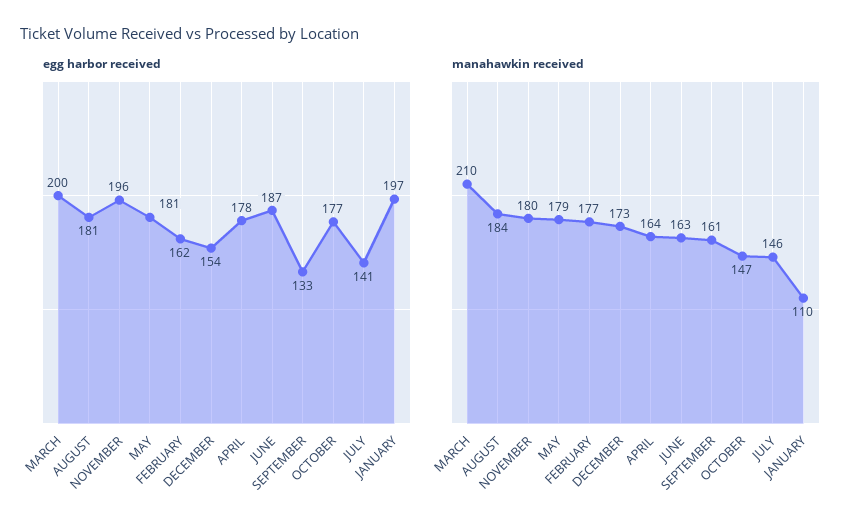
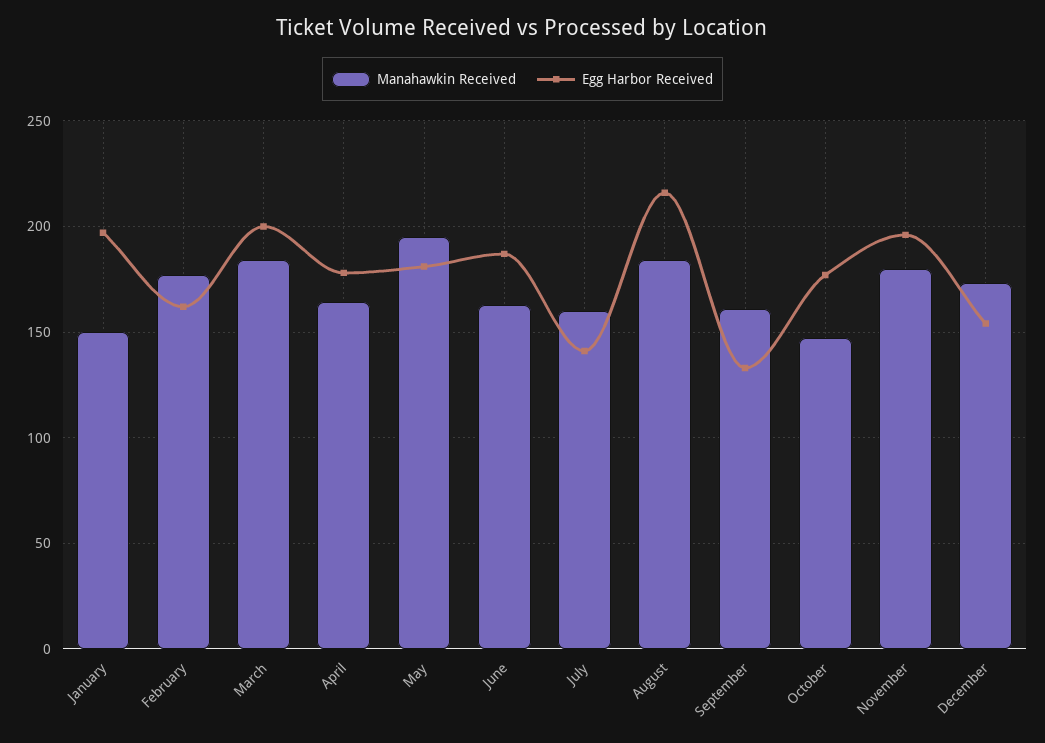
  {
    "egg harbor received": {
      "MARCH": 200,
-     "AUGUST": 181,
+     "AUGUST": 215,
      "NOVEMBER": 196,
      "MAY": 181,
      "FEBRUARY": 162,
      "DECEMBER": 154,
      "APRIL": 178,
      "JUNE": 187,
      "SEPTEMBER": 133,
      "OCTOBER": 177,
      "JULY": 141,
      "JANUARY": 197
    },
    "manahawkin received": {
-     "MARCH": 210,
+     "MARCH": 185,
      "AUGUST": 184,
      "NOVEMBER": 180,
-     "MAY": 179,
+     "MAY": 195,
      "FEBRUARY": 177,
      "DECEMBER": 173,
      "APRIL": 164,
      "JUNE": 163,
      "SEPTEMBER": 161,
      "OCTOBER": 147,
-     "JULY": 146,
+     "JULY": 160,
-     "JANUARY": 110
+     "JANUARY": 150
    }
  }

